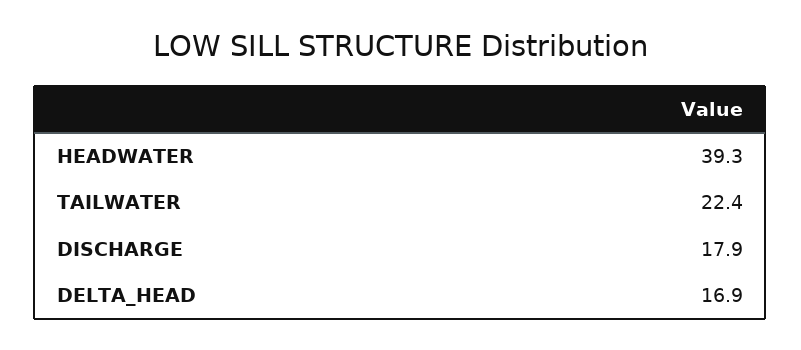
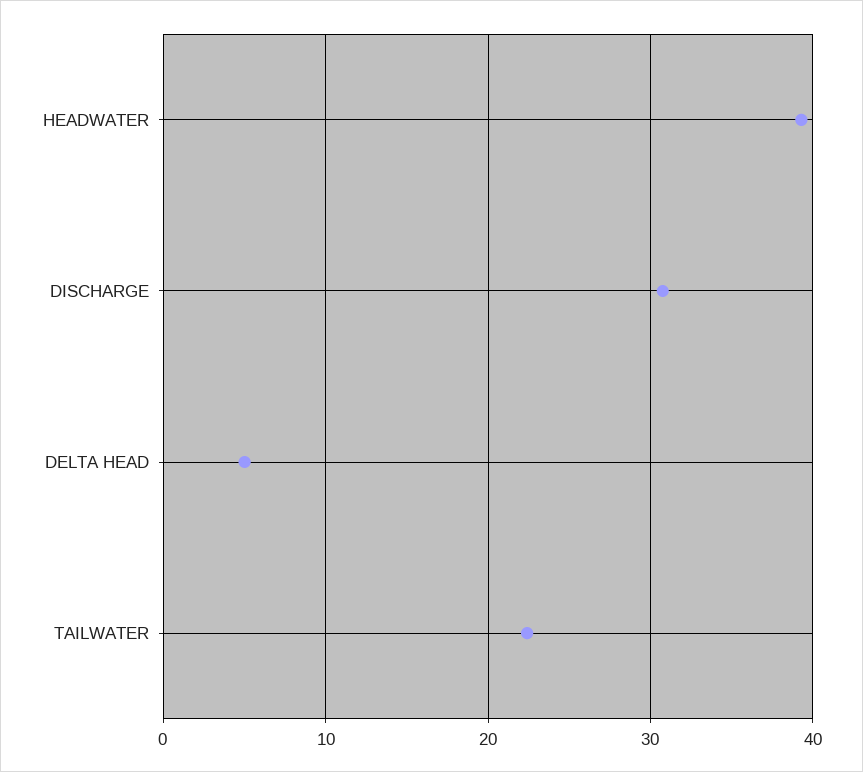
  {
    "HEADWATER": 39.3,
    "TAILWATER": 22.4,
-   "DISCHARGE": 17.9,
+   "DISCHARGE": 31,
-   "DELTA_HEAD": 16.9
+   "DELTA_HEAD": 5
  }

